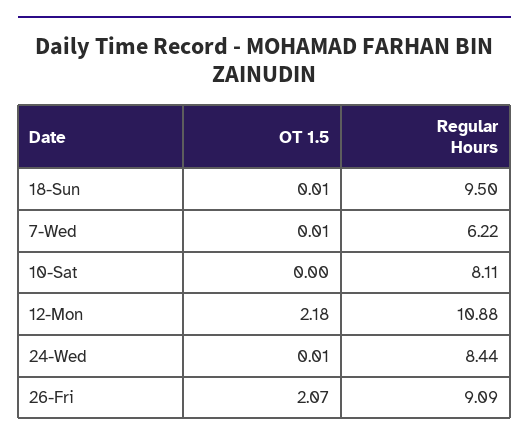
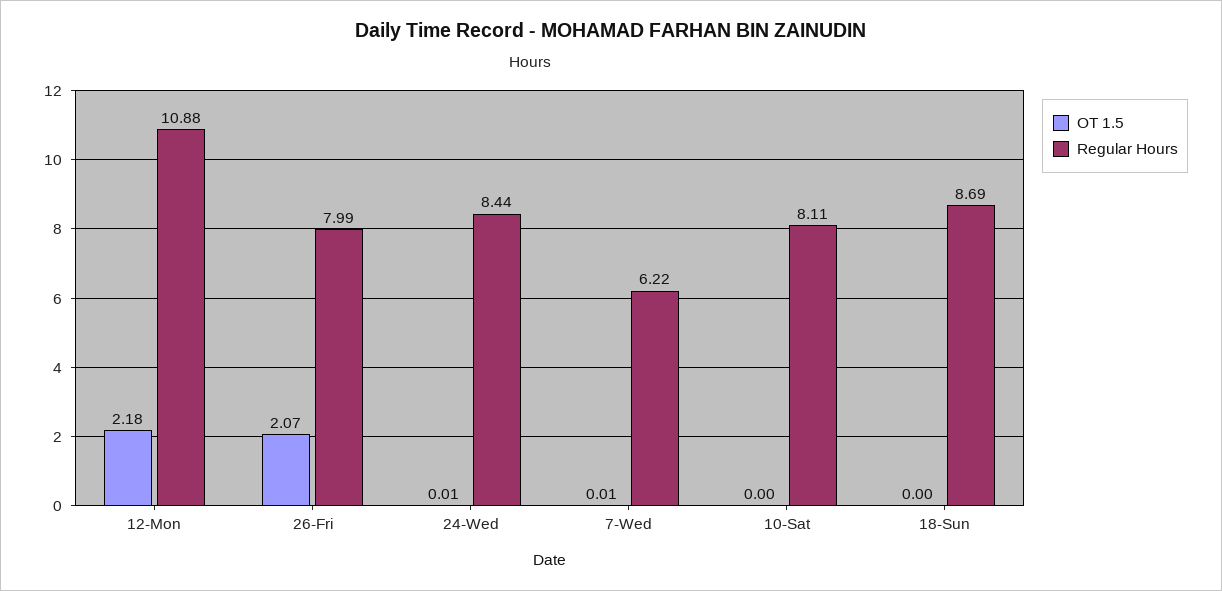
  {
    "OT 1.5": {
-     "18-Sun": 0.01,
+     "18-Sun": 0,
      "7-Wed": 0.01,
      "10-Sat": 0,
      "12-Mon": 2.18,
      "24-Wed": 0.01,
      "26-Fri": 2.07
    },
    "Regular Hours": {
-     "18-Sun": 9.5,
+     "18-Sun": 8.69,
      "7-Wed": 6.22,
      "10-Sat": 8.11,
      "12-Mon": 10.88,
      "24-Wed": 8.44,
-     "26-Fri": 9.09
+     "26-Fri": 7.99
    }
  }

